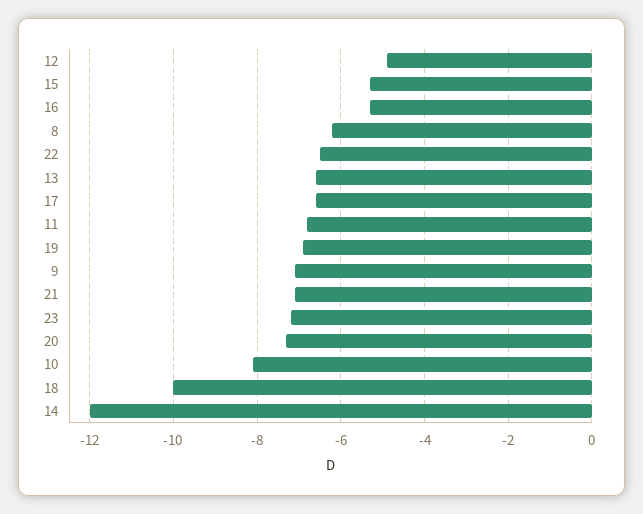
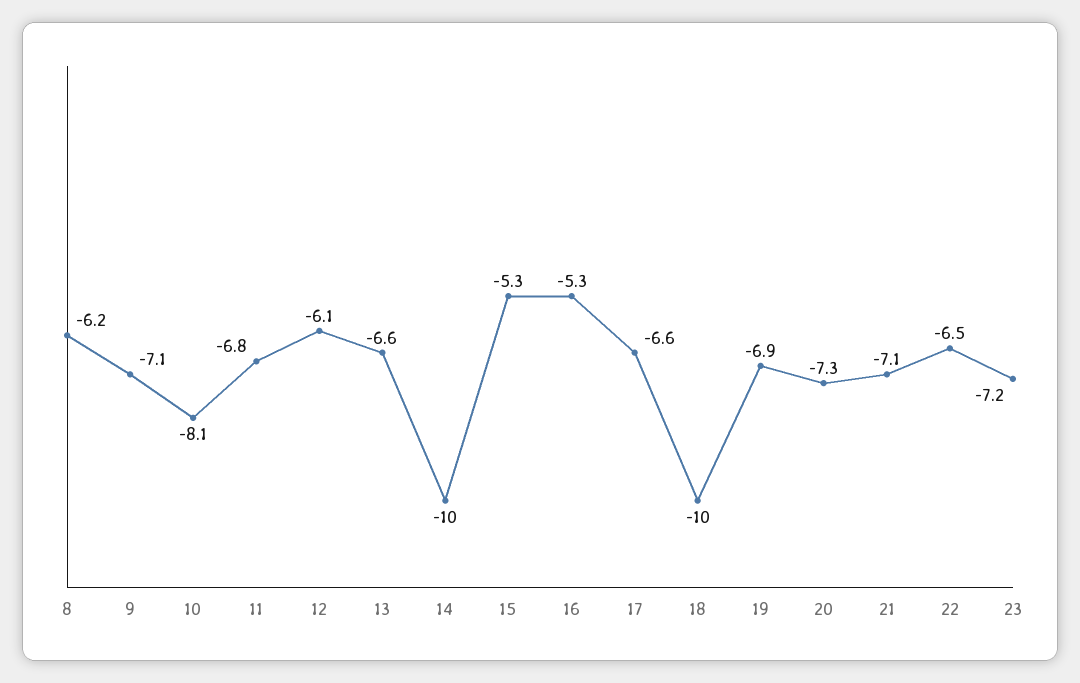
  {
-   "12": -5,
+   "12": -6.1,
    "15": -5.3,
    "16": -5.3,
    "8": -6.2,
    "22": -6.5,
    "13": -6.6,
    "17": -6.6,
    "11": -6.8,
    "19": -6.9,
    "9": -7.1,
    "21": -7.1,
    "23": -7.2,
    "20": -7.3,
    "10": -8.1,
    "18": -10,
-   "14": -12
+   "14": -10
  }

